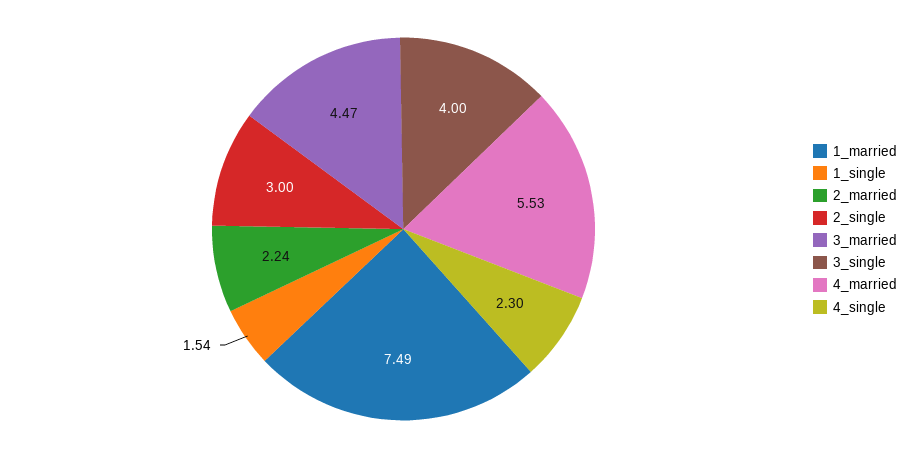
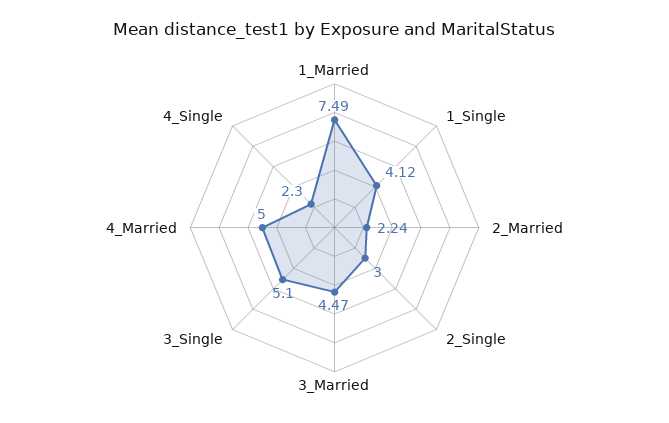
  {
    "1_married": 7.49,
-   "1_single": 1.54,
+   "1_single": 4.12,
    "2_married": 2.24,
    "2_single": 3,
    "3_married": 4.47,
-   "3_single": 4,
+   "3_single": 5.1,
-   "4_married": 5.53,
+   "4_married": 5,
    "4_single": 2.3
  }

